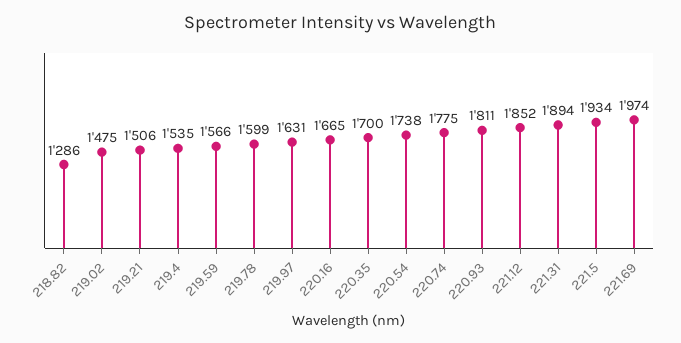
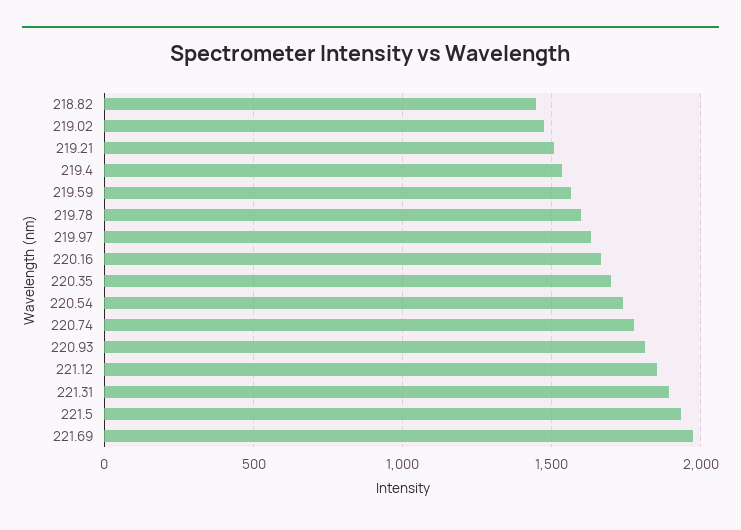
  {
-   "218.82": 1286,
+   "218.82": 1450,
    "219.02": 1475,
    "219.21": 1506,
    "219.4": 1535,
    "219.59": 1566,
    "219.78": 1599,
    "219.97": 1631,
    "220.16": 1665,
    "220.35": 1700,
    "220.54": 1738,
    "220.74": 1775,
    "220.93": 1811,
    "221.12": 1852,
    "221.31": 1894,
    "221.5": 1934,
    "221.69": 1974
  }

